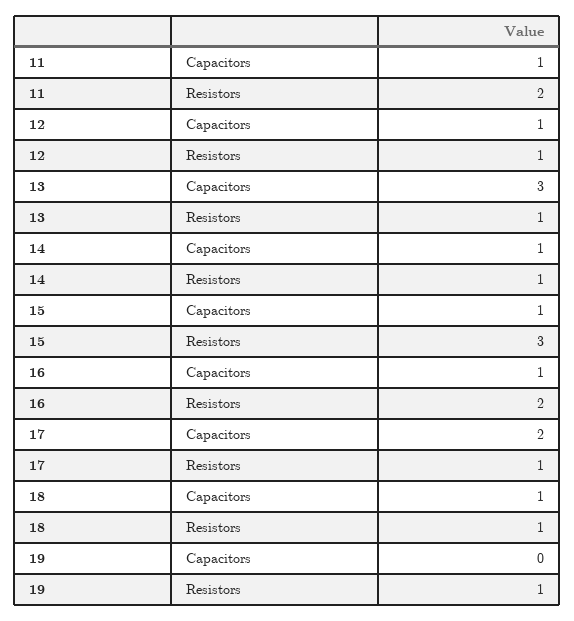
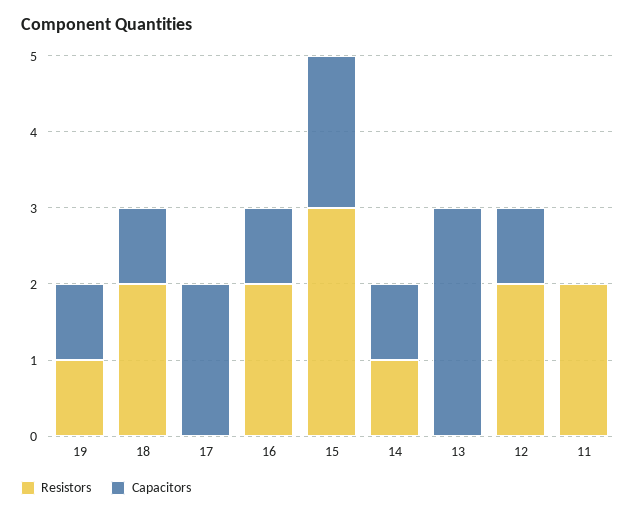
  {
    "Capacitors": {
-     "11": 1,
+     "11": 0,
      "12": 1,
      "13": 3,
      "14": 1,
-     "15": 1,
+     "15": 2,
      "16": 1,
      "17": 2,
      "18": 1,
-     "19": 0
+     "19": 1
    },
    "Resistors": {
      "11": 2,
-     "12": 1,
+     "12": 2,
-     "13": 1,
+     "13": 0,
      "14": 1,
      "15": 3,
      "16": 2,
-     "17": 1,
+     "17": 0,
-     "18": 1,
+     "18": 2,
      "19": 1
    }
  }

